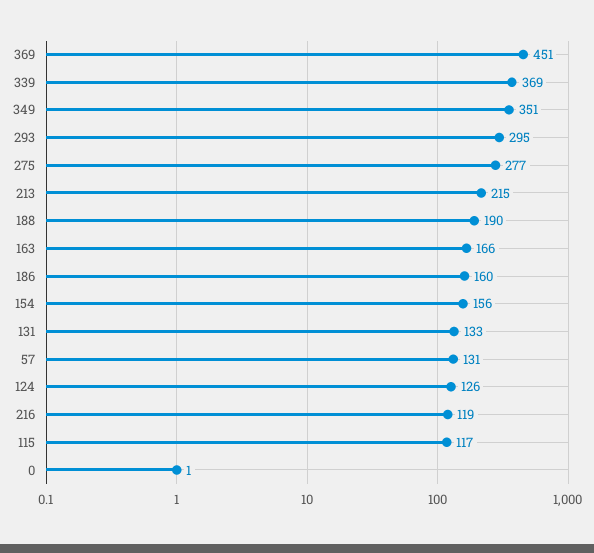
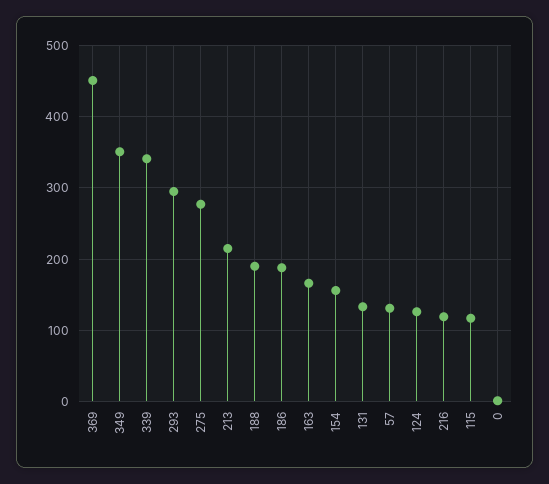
  {
    "369": 451,
-   "339": 369,
+   "339": 340,
    "349": 351,
    "293": 295,
    "275": 277,
    "213": 215,
    "188": 190,
    "163": 166,
-   "186": 160,
+   "186": 190,
    "154": 156,
    "131": 133,
    "57": 131,
    "124": 126,
    "216": 119,
    "115": 117,
    "0": 1
  }

